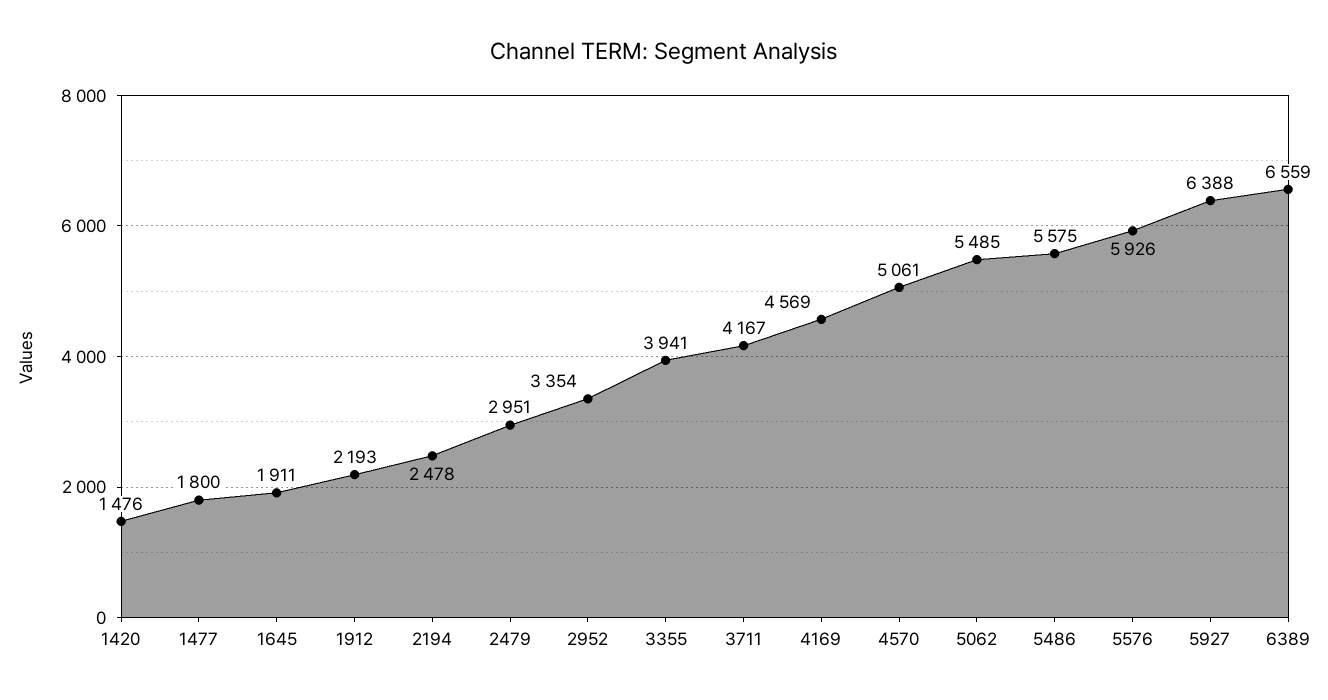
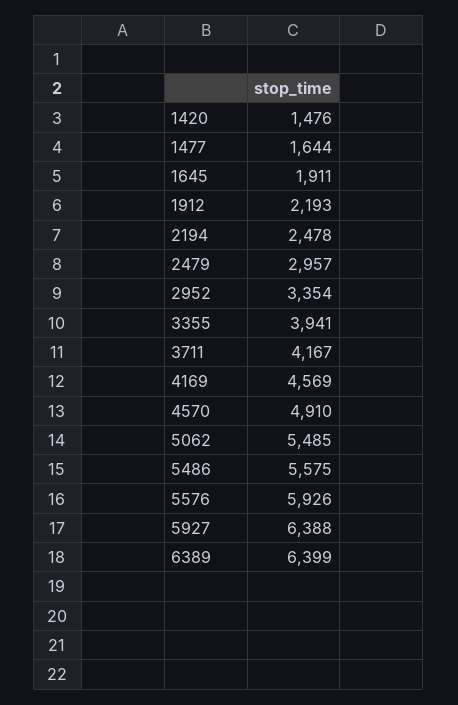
  {
    "1420": 1476,
-   "1477": 1800,
+   "1477": 1644,
    "1645": 1911,
    "1912": 2193,
    "2194": 2478,
-   "2479": 2951,
+   "2479": 2957,
    "2952": 3354,
    "3355": 3941,
    "3711": 4167,
    "4169": 4569,
-   "4570": 5061,
+   "4570": 4910,
    "5062": 5485,
    "5486": 5575,
    "5576": 5926,
    "5927": 6388,
-   "6389": 6559
+   "6389": 6399
  }

